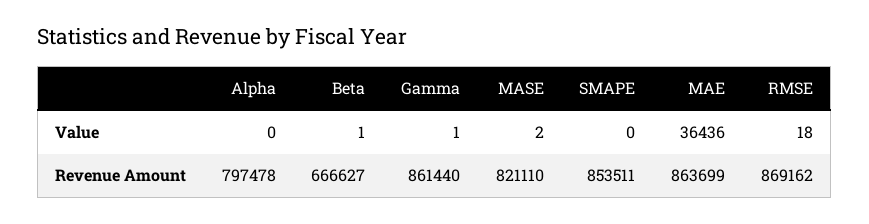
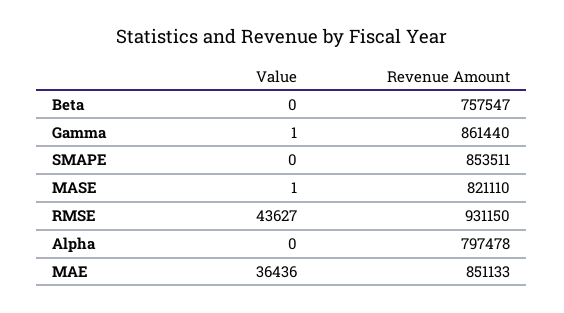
  {
    "Alpha": {
      "Value": 0,
      "Revenue Amount": 797478
    },
    "Beta": {
-     "Value": 1,
+     "Value": 0,
-     "Revenue Amount": 666627
+     "Revenue Amount": 757547
    },
    "Gamma": {
      "Value": 1,
      "Revenue Amount": 861440
    },
    "MASE": {
-     "Value": 2,
+     "Value": 1,
      "Revenue Amount": 821110
    },
    "SMAPE": {
      "Value": 0,
      "Revenue Amount": 853511
    },
    "MAE": {
      "Value": 36436,
-     "Revenue Amount": 863699
+     "Revenue Amount": 851133
    },
    "RMSE": {
-     "Value": 18,
+     "Value": 43627,
-     "Revenue Amount": 869162
+     "Revenue Amount": 931150
    }
  }

